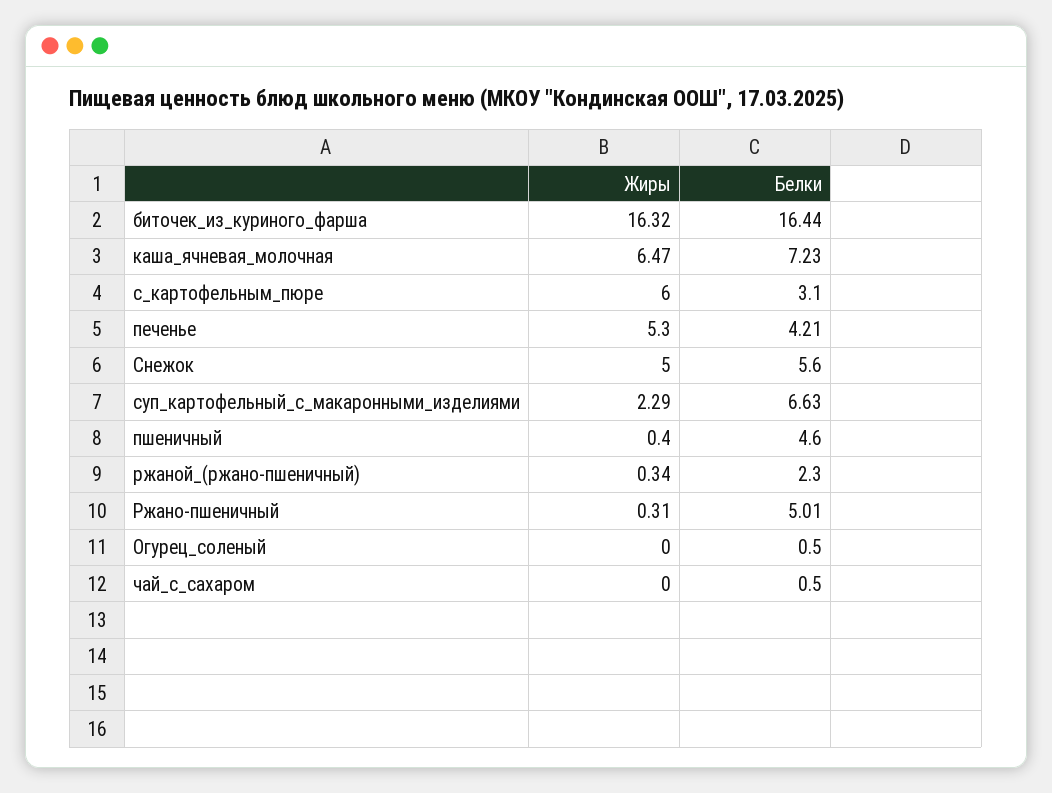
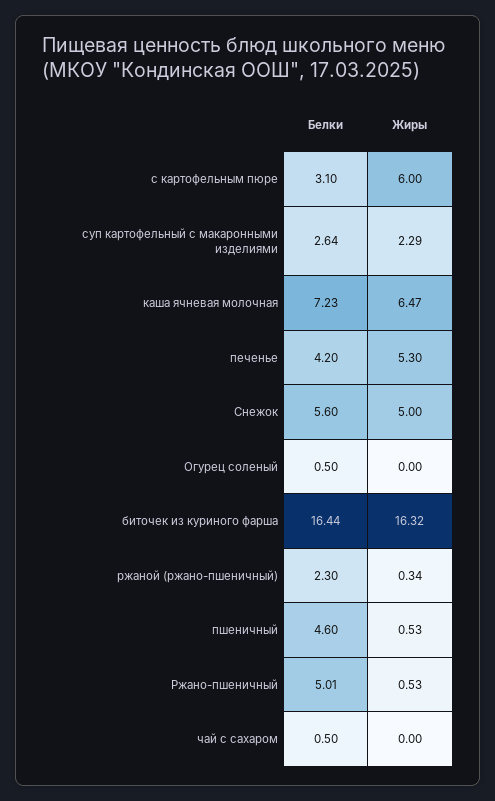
  {
    "Жиры": {
      "биточек_из_куриного_фарша": 16.32,
      "каша_ячневая_молочная": 6.47,
      "с_картофельным_пюре": 6,
      "печенье": 5.3,
      "Снежок": 5,
      "суп_картофельный_с_макаронными_изделиями": 2.29,
-     "пшеничный": 0.4,
+     "пшеничный": 0.53,
      "ржаной_(ржано-пшеничный)": 0.34,
-     "Ржано-пшеничный": 0.31,
+     "Ржано-пшеничный": 0.53,
      "Огурец_соленый": 0,
      "чай_с_сахаром": 0
    },
    "Белки": {
      "биточек_из_куриного_фарша": 16.44,
      "каша_ячневая_молочная": 7.23,
      "с_картофельным_пюре": 3.1,
-     "печенье": 4.21,
+     "печенье": 4.2,
      "Снежок": 5.6,
-     "суп_картофельный_с_макаронными_изделиями": 6.63,
+     "суп_картофельный_с_макаронными_изделиями": 2.64,
      "пшеничный": 4.6,
      "ржаной_(ржано-пшеничный)": 2.3,
      "Ржано-пшеничный": 5.01,
      "Огурец_соленый": 0.5,
      "чай_с_сахаром": 0.5
    }
  }

